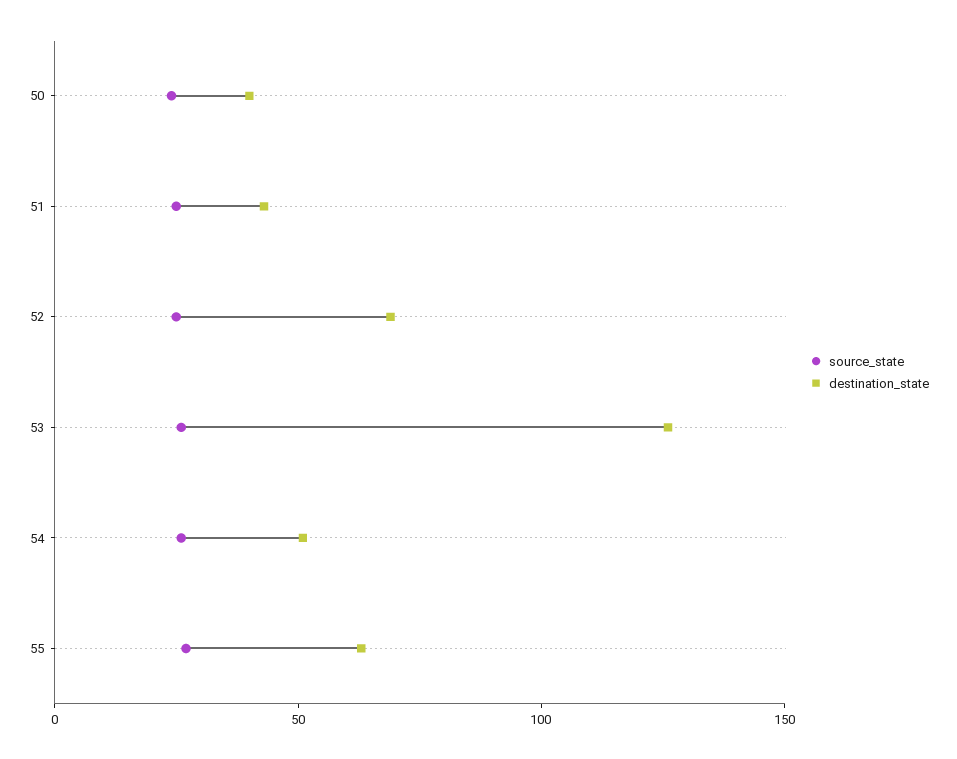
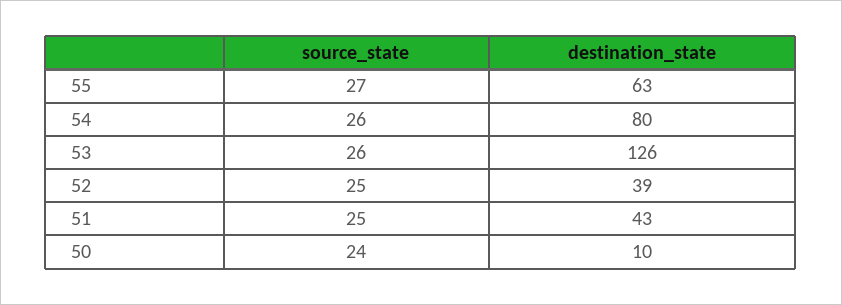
  {
    "source_state": {
      "50": 24,
      "51": 25,
      "52": 25,
      "53": 26,
      "54": 26,
      "55": 27
    },
    "destination_state": {
-     "50": 40,
+     "50": 10,
      "51": 43,
-     "52": 70,
+     "52": 39,
      "53": 126,
-     "54": 50,
+     "54": 80,
      "55": 63
    }
  }

